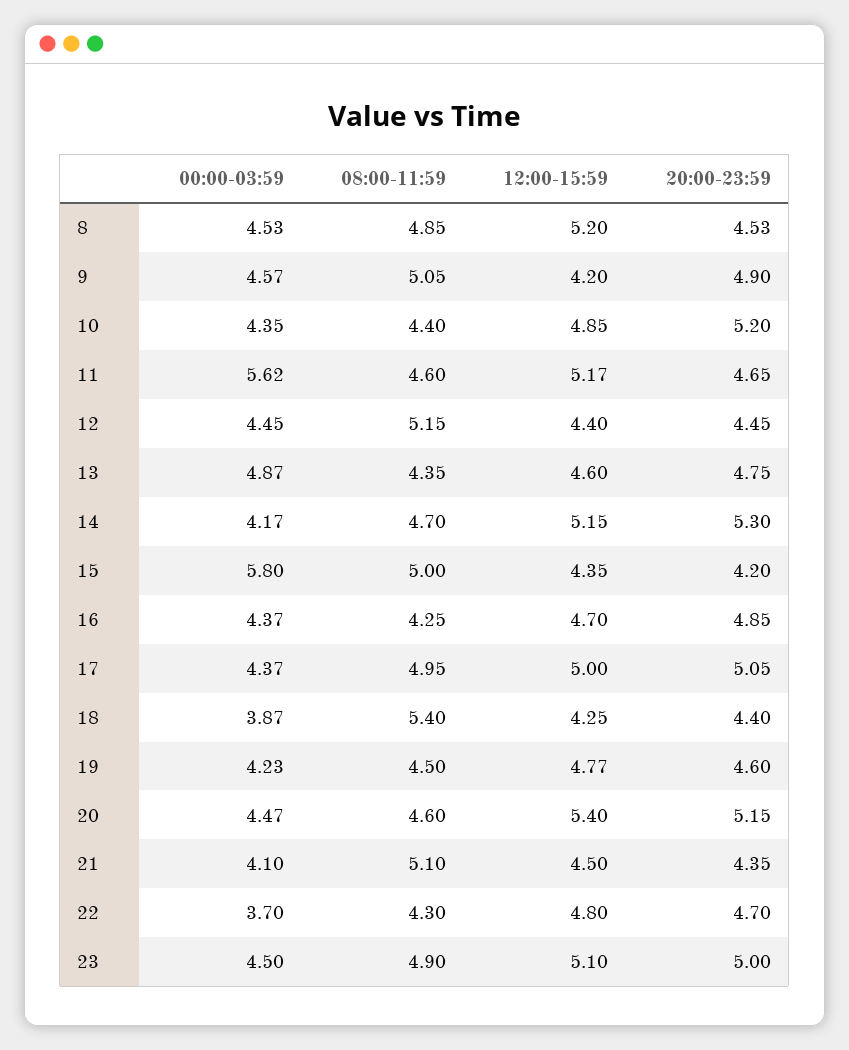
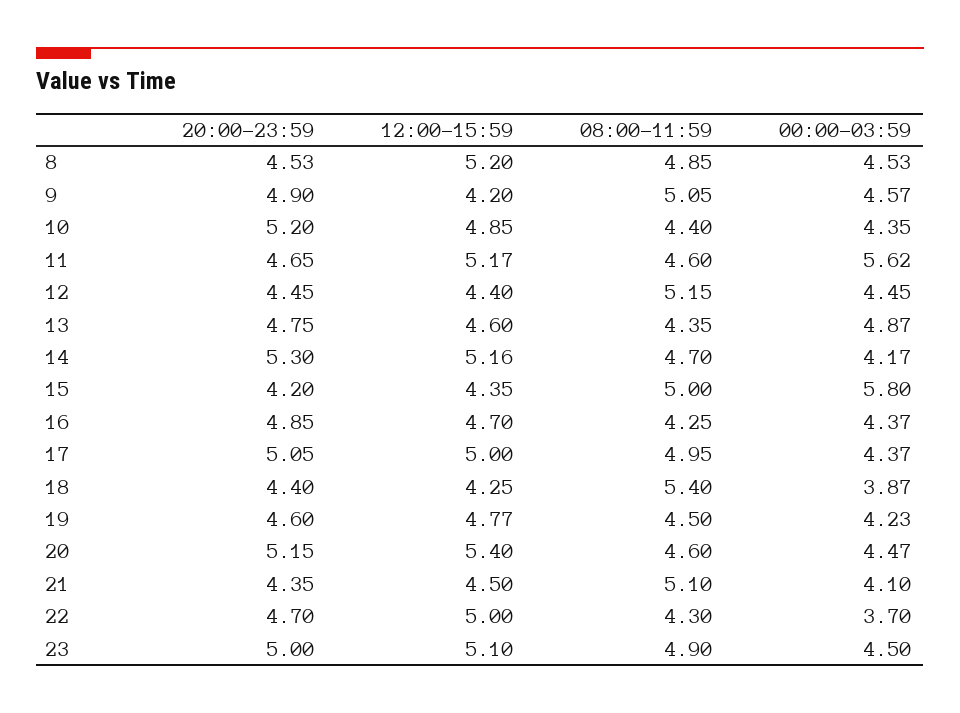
  {
    "00:00-03:59": {
      "8": 4.53,
      "9": 4.57,
      "10": 4.35,
      "11": 5.62,
      "12": 4.45,
      "13": 4.87,
      "14": 4.17,
      "15": 5.8,
      "16": 4.37,
      "17": 4.37,
      "18": 3.87,
      "19": 4.23,
      "20": 4.47,
      "21": 4.1,
      "22": 3.7,
      "23": 4.5
    },
    "08:00-11:59": {
      "8": 4.85,
      "9": 5.05,
      "10": 4.4,
      "11": 4.6,
      "12": 5.15,
      "13": 4.35,
      "14": 4.7,
      "15": 5,
      "16": 4.25,
      "17": 4.95,
      "18": 5.4,
      "19": 4.5,
      "20": 4.6,
      "21": 5.1,
      "22": 4.3,
      "23": 4.9
    },
    "12:00-15:59": {
      "8": 5.2,
      "9": 4.2,
      "10": 4.85,
      "11": 5.17,
      "12": 4.4,
      "13": 4.6,
-     "14": 5.15,
+     "14": 5.16,
      "15": 4.35,
      "16": 4.7,
      "17": 5,
      "18": 4.25,
      "19": 4.77,
      "20": 5.4,
      "21": 4.5,
-     "22": 4.8,
+     "22": 5,
      "23": 5.1
    },
    "20:00-23:59": {
      "8": 4.53,
      "9": 4.9,
      "10": 5.2,
      "11": 4.65,
      "12": 4.45,
      "13": 4.75,
      "14": 5.3,
      "15": 4.2,
      "16": 4.85,
      "17": 5.05,
      "18": 4.4,
      "19": 4.6,
      "20": 5.15,
      "21": 4.35,
      "22": 4.7,
      "23": 5
    }
  }

